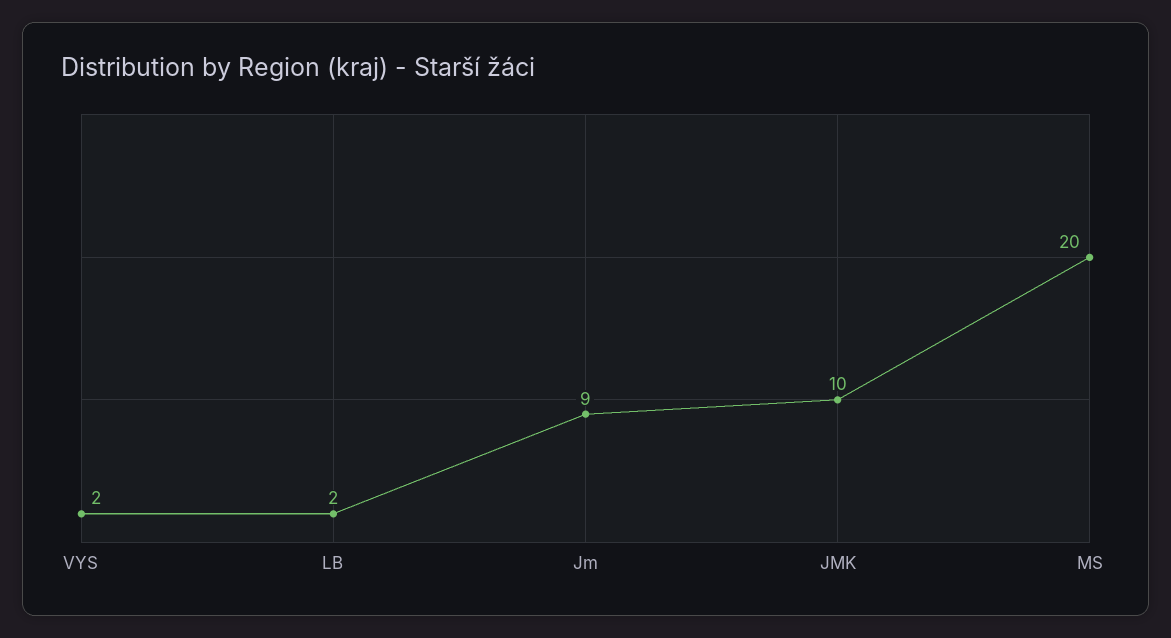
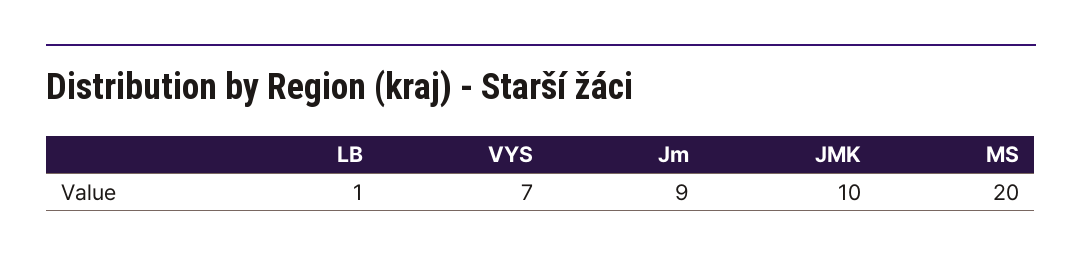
  {
-   "VYS": 2,
+   "VYS": 7,
-   "LB": 2,
+   "LB": 1,
    "Jm": 9,
    "JMK": 10,
    "MS": 20
  }

